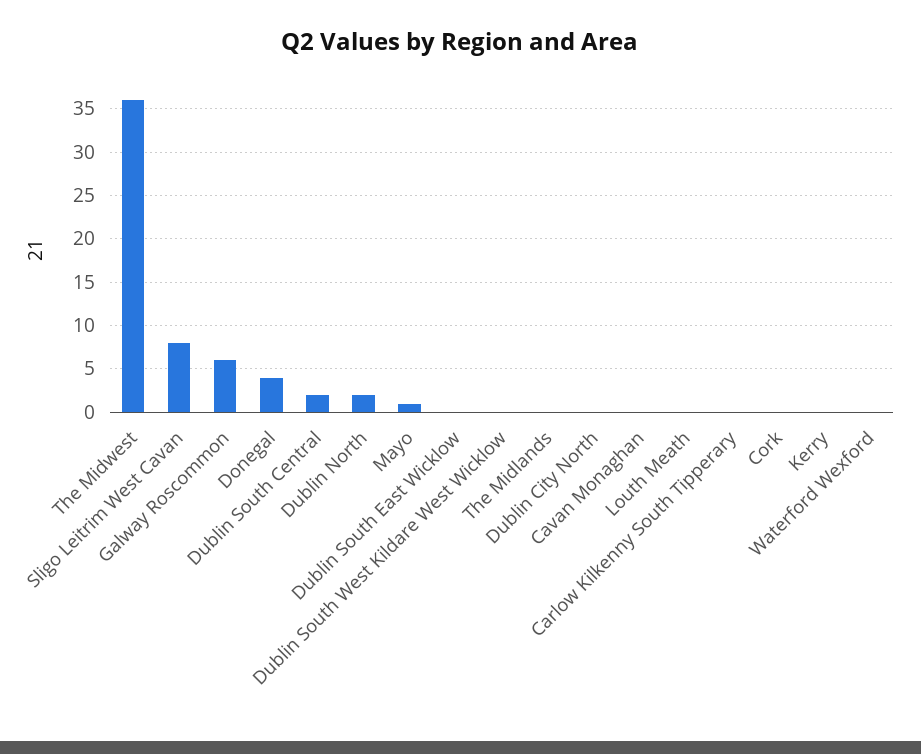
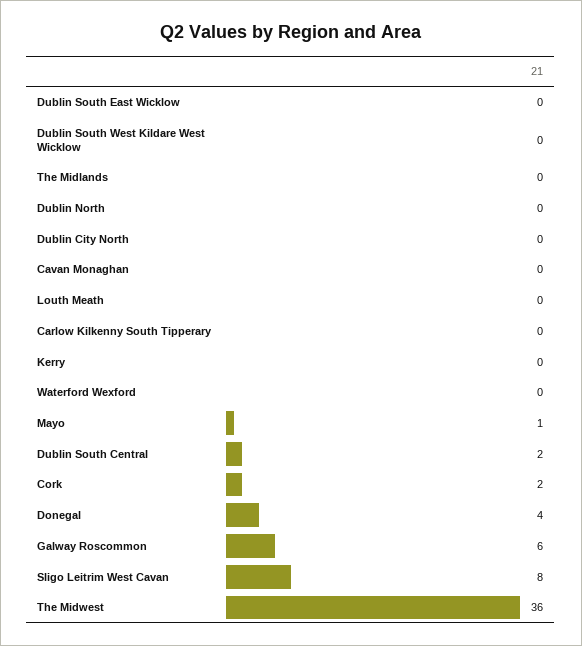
  {
    "The Midwest": 36,
    "Sligo Leitrim West Cavan": 8,
    "Galway Roscommon": 6,
    "Donegal": 4,
    "Dublin South Central": 2,
-   "Dublin North": 2,
+   "Dublin North": 0,
    "Mayo": 1,
    "Dublin South East Wicklow": 0,
    "Dublin South West Kildare West Wicklow": 0,
    "The Midlands": 0,
    "Dublin City North": 0,
    "Cavan Monaghan": 0,
    "Louth Meath": 0,
    "Carlow Kilkenny South Tipperary": 0,
-   "Cork": 0,
+   "Cork": 2,
    "Kerry": 0,
    "Waterford Wexford": 0
  }

